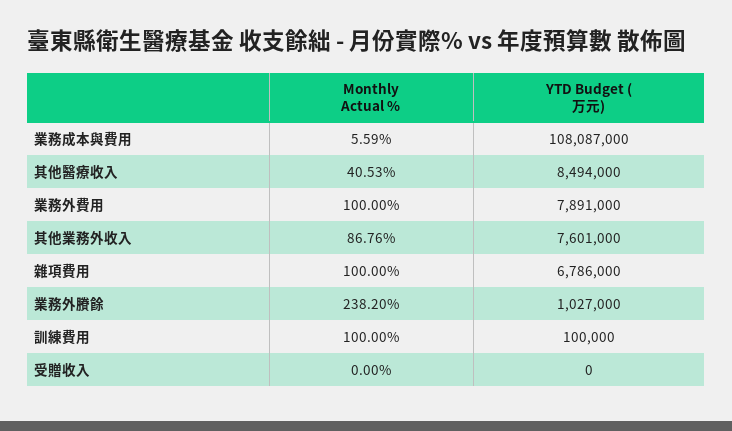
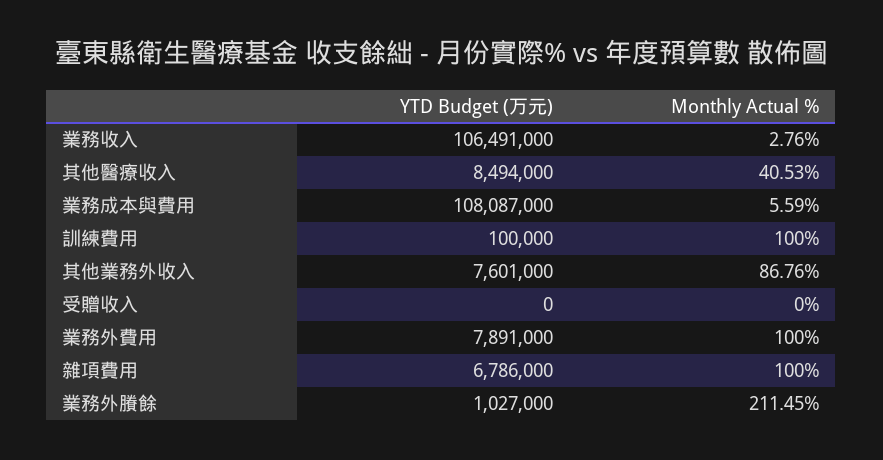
  {
    "Monthly Actual %": {
      "業務成本與費用": 5.59,
      "其他醫療收入": 40.53,
      "業務外費用": 100,
      "其他業務外收入": 86.76,
      "雜項費用": 100,
-     "業務外賸餘": 238.2,
+     "業務外賸餘": 211.45,
      "訓練費用": 100,
-     "受贈收入": 0
+     "受贈收入": 0,
+     "業務收入": 2.76
    },
    "YTD Budget (万元)": {
      "業務成本與費用": 108087000,
      "其他醫療收入": 8494000,
      "業務外費用": 7891000,
      "其他業務外收入": 7601000,
      "雜項費用": 6786000,
      "業務外賸餘": 1027000,
      "訓練費用": 100000,
-     "受贈收入": 0
+     "受贈收入": 0,
+     "業務收入": 106491000
    }
  }

